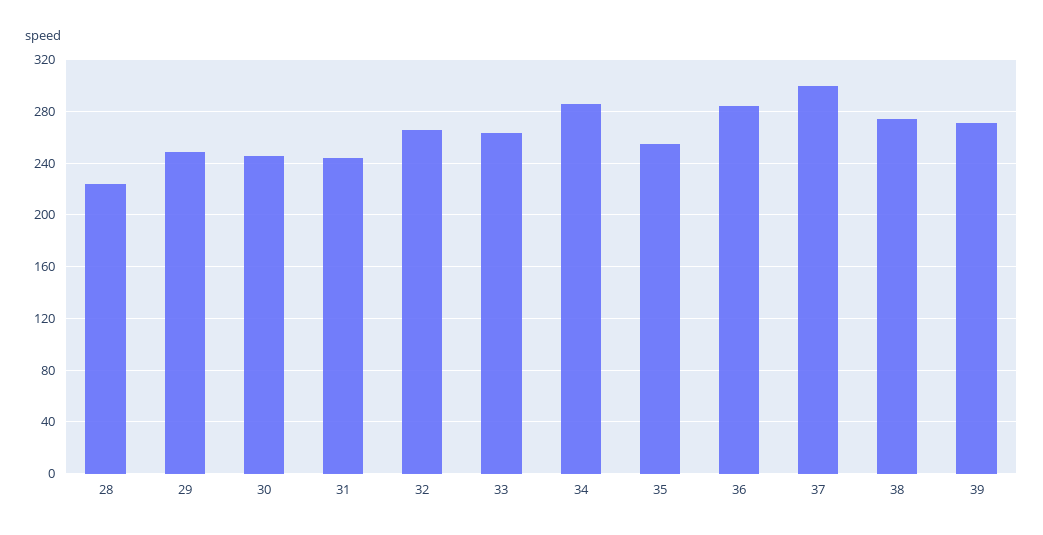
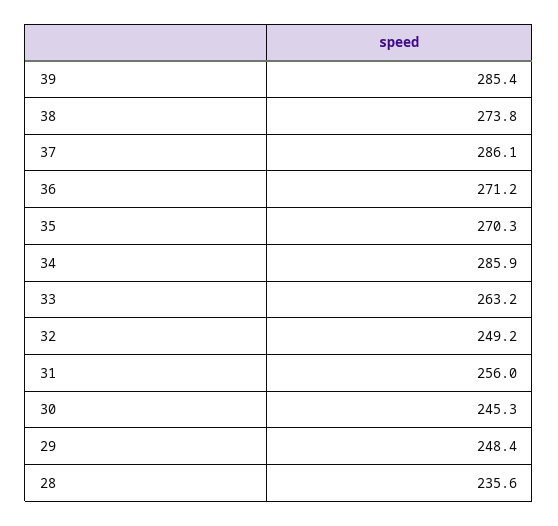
  {
-   "28": 225,
+   "28": 235.6,
    "29": 248.4,
    "30": 245.3,
-   "31": 245,
+   "31": 256,
-   "32": 265,
+   "32": 249.2,
    "33": 263.2,
    "34": 285.9,
-   "35": 255,
+   "35": 270.3,
-   "36": 285,
+   "36": 271.2,
-   "37": 300,
+   "37": 286.1,
    "38": 273.8,
-   "39": 270
+   "39": 285.4
  }

